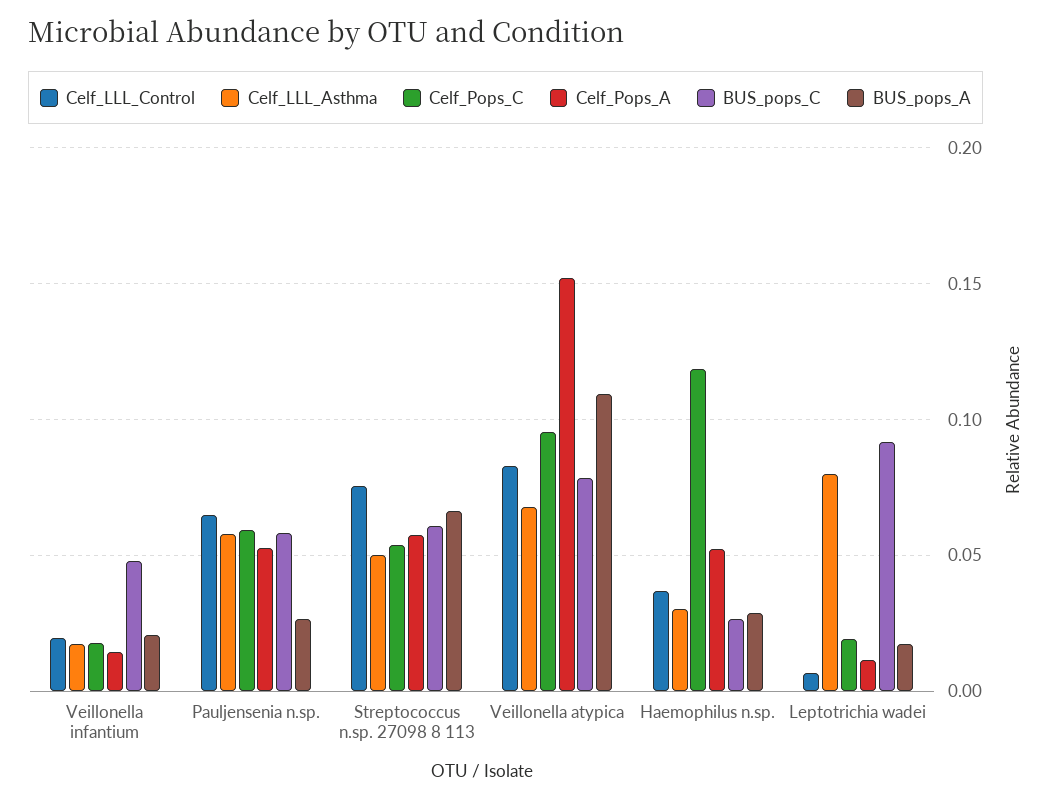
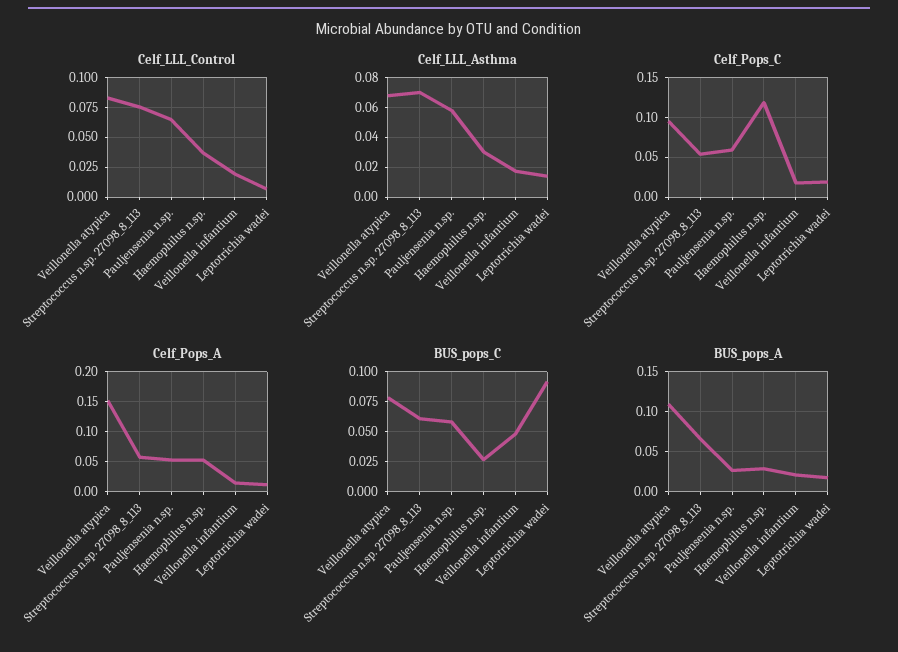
  {
    "Celf_LLL_Control": {
      "Veillonella infantium": 0.02,
      "Pauljensenia n.sp.": 0.065,
      "Streptococcus n.sp. 27098 8 113": 0.075,
      "Veillonella atypica": 0.085,
      "Haemophilus n.sp.": 0.035,
      "Leptotrichia wadei": 0.005
    },
    "Celf_LLL_Asthma": {
      "Veillonella infantium": 0.015,
      "Pauljensenia n.sp.": 0.06,
-     "Streptococcus n.sp. 27098 8 113": 0.05,
+     "Streptococcus n.sp. 27098 8 113": 0.07,
      "Veillonella atypica": 0.07,
      "Haemophilus n.sp.": 0.03,
-     "Leptotrichia wadei": 0.08
+     "Leptotrichia wadei": 0.015
    },
    "Celf_Pops_C": {
      "Veillonella infantium": 0.02,
      "Pauljensenia n.sp.": 0.06,
      "Streptococcus n.sp. 27098 8 113": 0.055,
      "Veillonella atypica": 0.095,
      "Haemophilus n.sp.": 0.12,
      "Leptotrichia wadei": 0.02
    },
    "Celf_Pops_A": {
      "Veillonella infantium": 0.015,
      "Pauljensenia n.sp.": 0.055,
      "Streptococcus n.sp. 27098 8 113": 0.06,
      "Veillonella atypica": 0.15,
      "Haemophilus n.sp.": 0.05,
      "Leptotrichia wadei": 0.01
    },
    "BUS_pops_C": {
      "Veillonella infantium": 0.05,
      "Pauljensenia n.sp.": 0.06,
      "Streptococcus n.sp. 27098 8 113": 0.06,
      "Veillonella atypica": 0.08,
      "Haemophilus n.sp.": 0.025,
      "Leptotrichia wadei": 0.09
    },
    "BUS_pops_A": {
      "Veillonella infantium": 0.02,
      "Pauljensenia n.sp.": 0.025,
      "Streptococcus n.sp. 27098 8 113": 0.065,
      "Veillonella atypica": 0.11,
      "Haemophilus n.sp.": 0.03,
      "Leptotrichia wadei": 0.015
    }
  }

